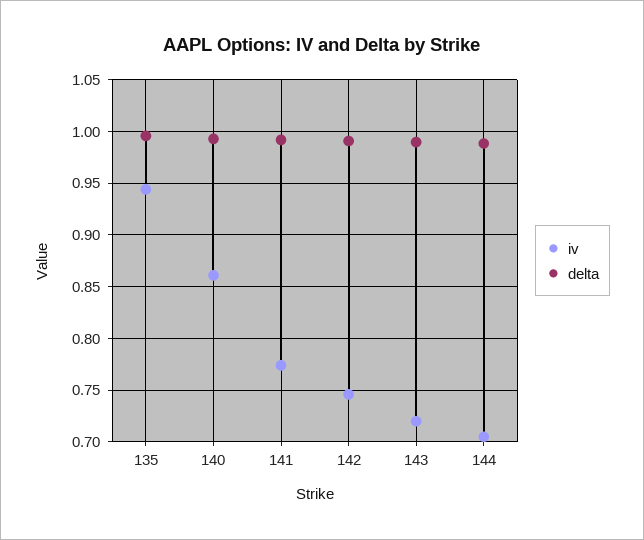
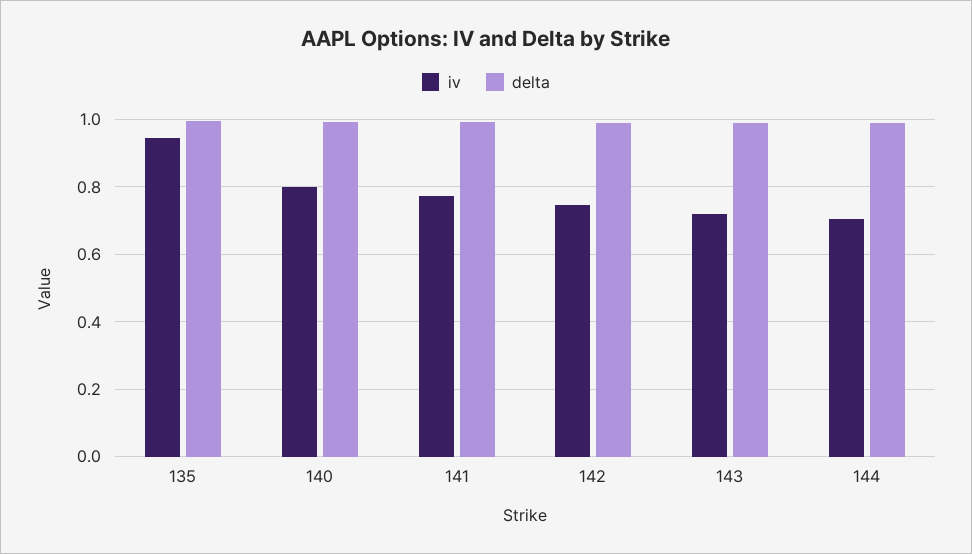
  {
    "iv": {
      "135": 0.94,
-     "140": 0.86,
+     "140": 0.8,
      "141": 0.77,
      "142": 0.75,
      "143": 0.72,
      "144": 0.71
    },
    "delta": {
      "135": 1,
      "140": 0.99,
      "141": 0.99,
      "142": 0.99,
      "143": 0.99,
      "144": 0.99
    }
  }

